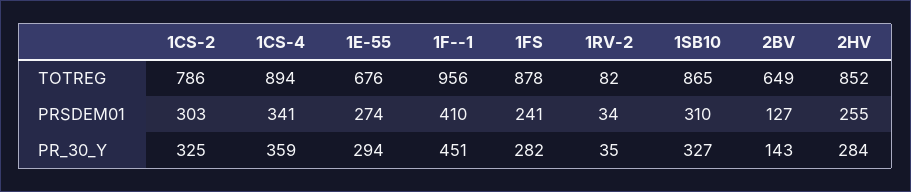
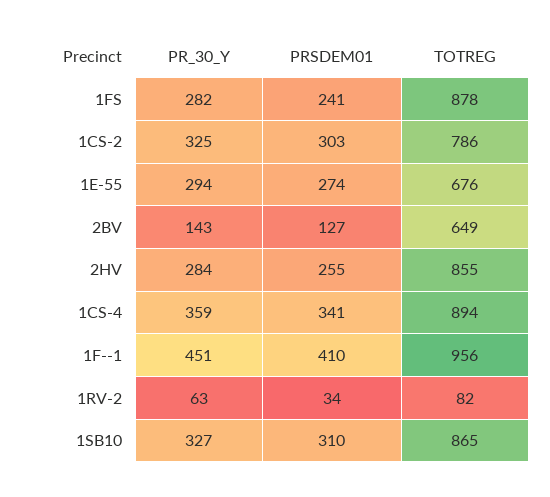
  {
    "1CS-2": {
      "TOTREG": 786,
      "PRSDEM01": 303,
      "PR_30_Y": 325
    },
    "1CS-4": {
      "TOTREG": 894,
      "PRSDEM01": 341,
      "PR_30_Y": 359
    },
    "1E-55": {
      "TOTREG": 676,
      "PRSDEM01": 274,
      "PR_30_Y": 294
    },
    "1F--1": {
      "TOTREG": 956,
      "PRSDEM01": 410,
      "PR_30_Y": 451
    },
    "1FS": {
      "TOTREG": 878,
      "PRSDEM01": 241,
      "PR_30_Y": 282
    },
    "1RV-2": {
      "TOTREG": 82,
      "PRSDEM01": 34,
-     "PR_30_Y": 35
+     "PR_30_Y": 63
    },
    "1SB10": {
      "TOTREG": 865,
      "PRSDEM01": 310,
      "PR_30_Y": 327
    },
    "2BV": {
      "TOTREG": 649,
      "PRSDEM01": 127,
      "PR_30_Y": 143
    },
    "2HV": {
-     "TOTREG": 852,
+     "TOTREG": 855,
      "PRSDEM01": 255,
      "PR_30_Y": 284
    }
  }

